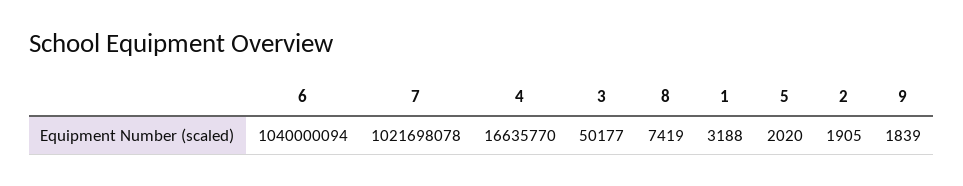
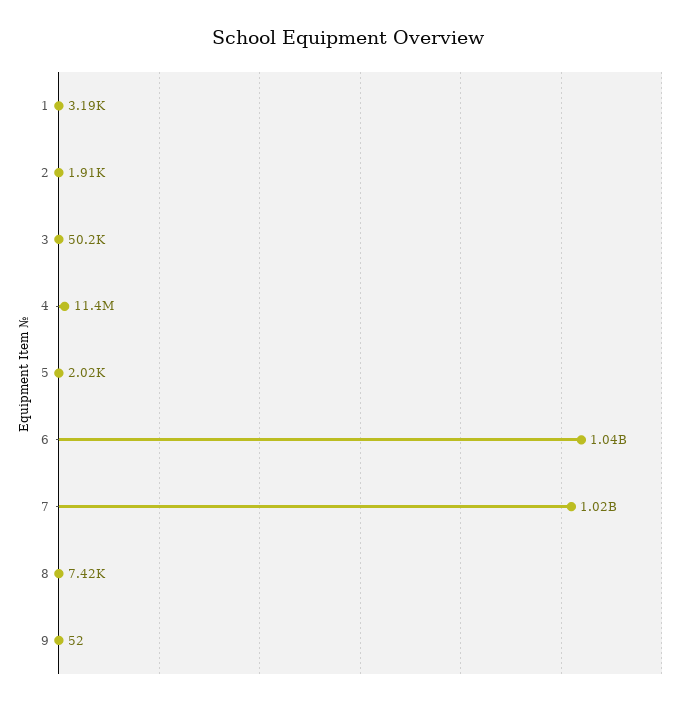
  {
    "6": 1040000094,
    "7": 1021698078,
-   "4": 16635770,
+   "4": 11400000,
    "3": 50177,
    "8": 7419,
    "1": 3188,
    "5": 2020,
    "2": 1905,
-   "9": 1839
+   "9": 52
  }

